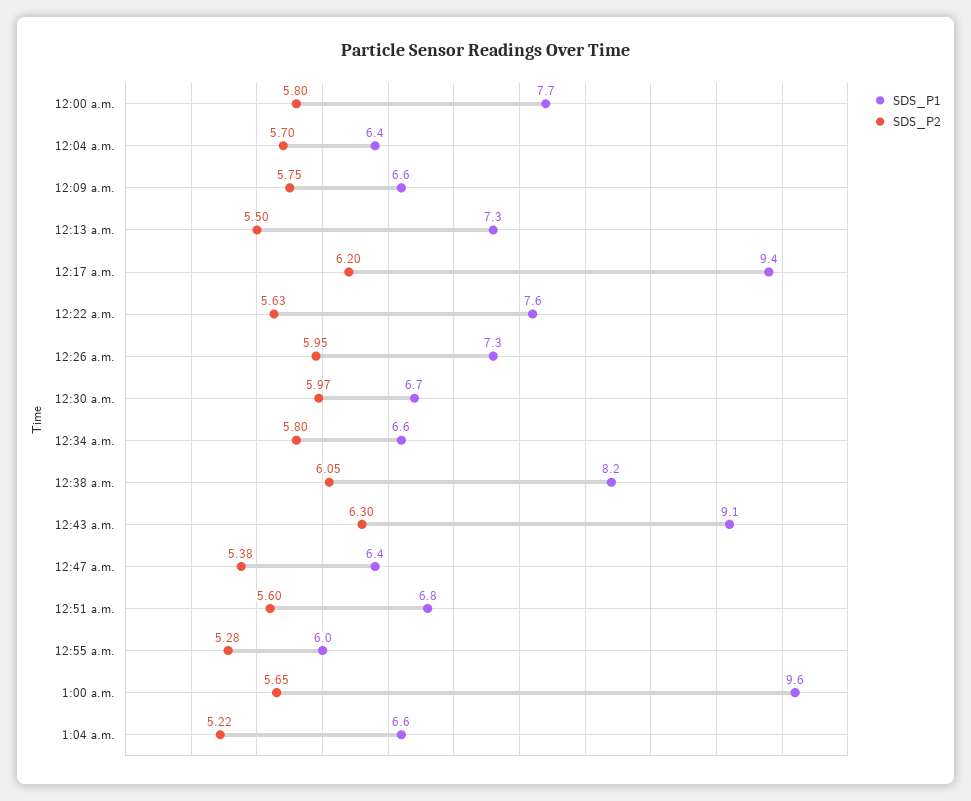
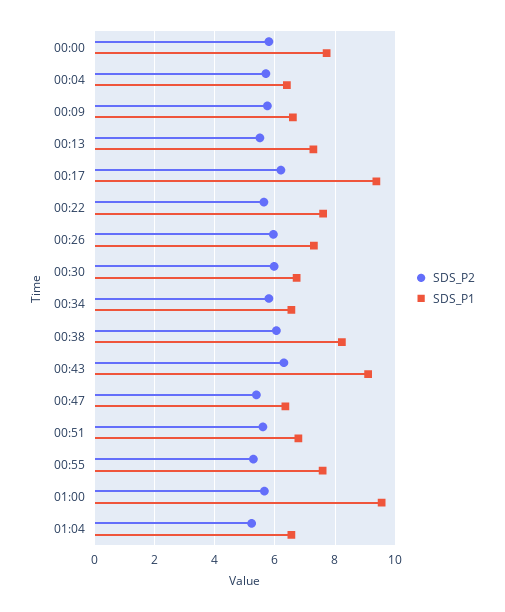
  {
    "SDS_P1": {
      "12:00 a.m.": 7.7,
      "12:04 a.m.": 6.4,
      "12:09 a.m.": 6.6,
      "12:13 a.m.": 7.3,
      "12:17 a.m.": 9.4,
      "12:22 a.m.": 7.6,
      "12:26 a.m.": 7.3,
      "12:30 a.m.": 6.7,
      "12:34 a.m.": 6.6,
      "12:38 a.m.": 8.2,
      "12:43 a.m.": 9.1,
      "12:47 a.m.": 6.4,
      "12:51 a.m.": 6.8,
-     "12:55 a.m.": 6,
+     "12:55 a.m.": 7.6,
      "1:00 a.m.": 9.6,
      "1:04 a.m.": 6.6
    },
    "SDS_P2": {
      "12:00 a.m.": 5.8,
      "12:04 a.m.": 5.7,
      "12:09 a.m.": 5.75,
      "12:13 a.m.": 5.5,
      "12:17 a.m.": 6.2,
      "12:22 a.m.": 5.63,
      "12:26 a.m.": 5.95,
      "12:30 a.m.": 5.97,
      "12:34 a.m.": 5.8,
      "12:38 a.m.": 6.05,
      "12:43 a.m.": 6.3,
      "12:47 a.m.": 5.38,
      "12:51 a.m.": 5.6,
      "12:55 a.m.": 5.28,
      "1:00 a.m.": 5.65,
      "1:04 a.m.": 5.22
    }
  }

